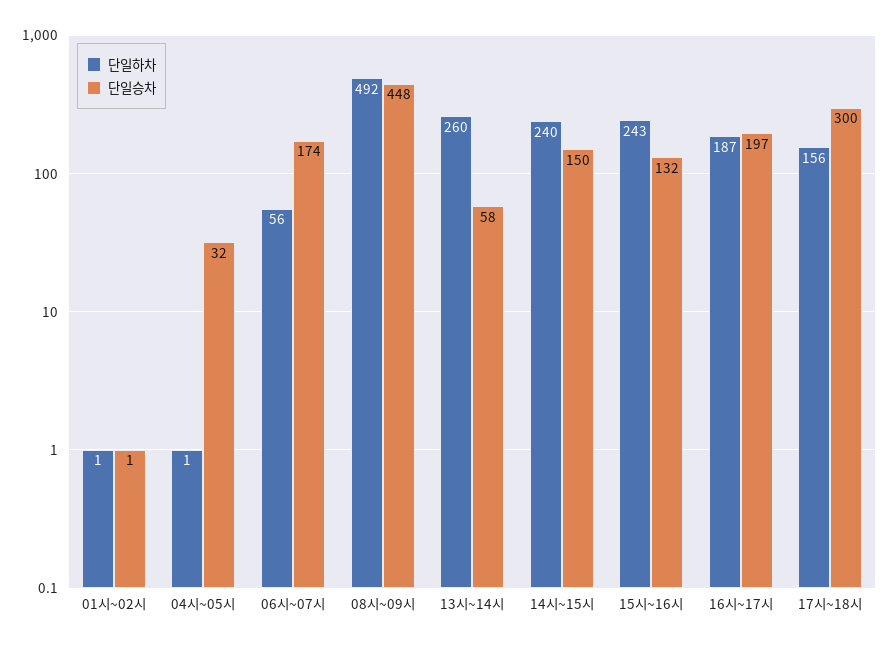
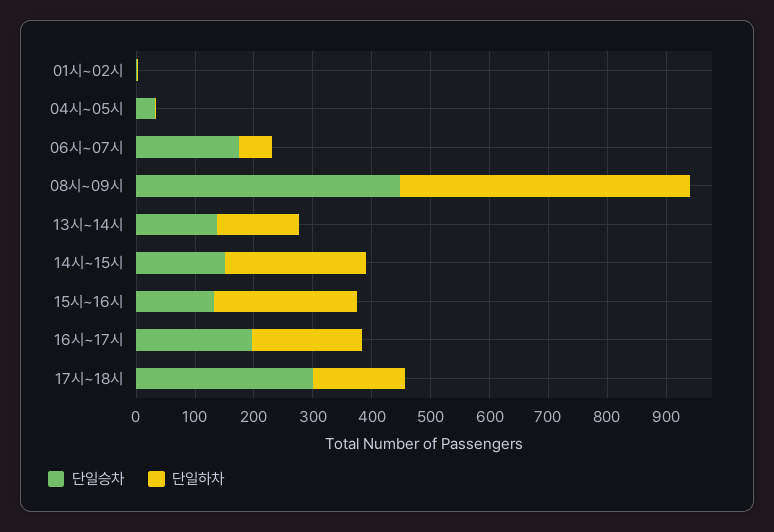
  {
    "단일하차": {
      "01시~02시": 1,
      "04시~05시": 1,
      "06시~07시": 56,
      "08시~09시": 492,
-     "13시~14시": 260,
+     "13시~14시": 140,
      "14시~15시": 240,
      "15시~16시": 243,
      "16시~17시": 187,
      "17시~18시": 156
    },
    "단일승차": {
      "01시~02시": 1,
      "04시~05시": 32,
      "06시~07시": 174,
      "08시~09시": 448,
-     "13시~14시": 58,
+     "13시~14시": 140,
      "14시~15시": 150,
      "15시~16시": 132,
      "16시~17시": 197,
      "17시~18시": 300
    }
  }

